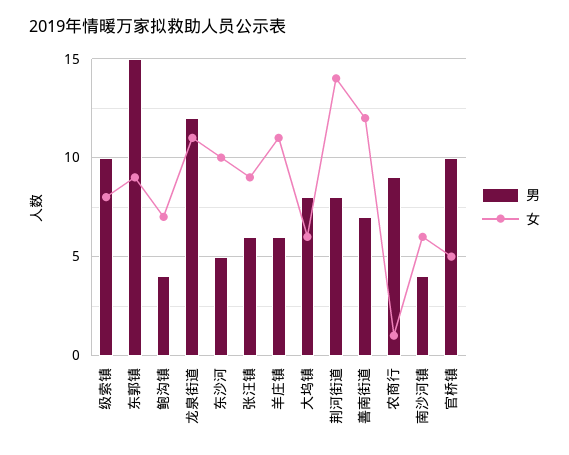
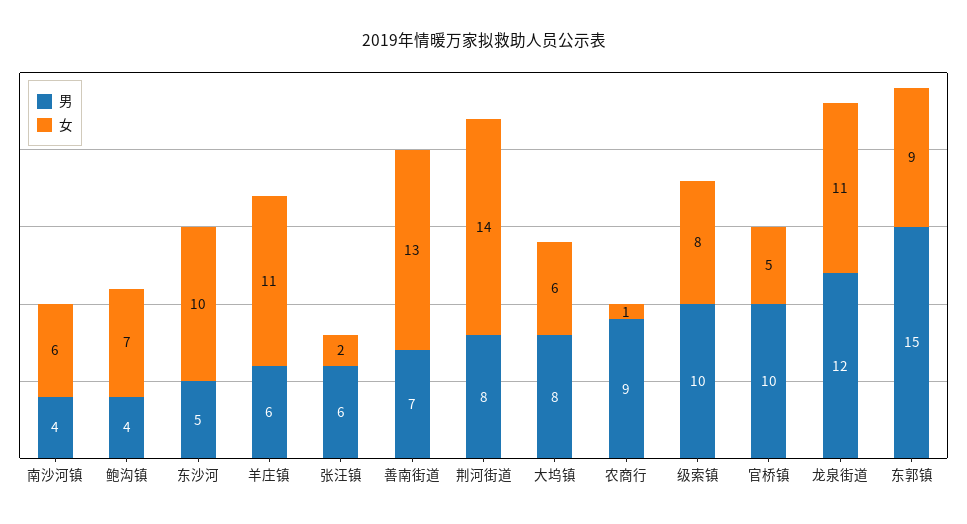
  {
    "男": {
      "级索镇": 10,
      "东郭镇": 15,
      "鲍沟镇": 4,
      "龙泉街道": 12,
      "东沙河": 5,
      "张汪镇": 6,
      "羊庄镇": 6,
      "大坞镇": 8,
      "荆河街道": 8,
      "善南街道": 7,
      "农商行": 9,
      "南沙河镇": 4,
      "官桥镇": 10
    },
    "女": {
      "级索镇": 8,
      "东郭镇": 9,
      "鲍沟镇": 7,
      "龙泉街道": 11,
      "东沙河": 10,
-     "张汪镇": 9,
+     "张汪镇": 2,
      "羊庄镇": 11,
      "大坞镇": 6,
      "荆河街道": 14,
-     "善南街道": 12,
+     "善南街道": 13,
      "农商行": 1,
      "南沙河镇": 6,
      "官桥镇": 5
    }
  }

